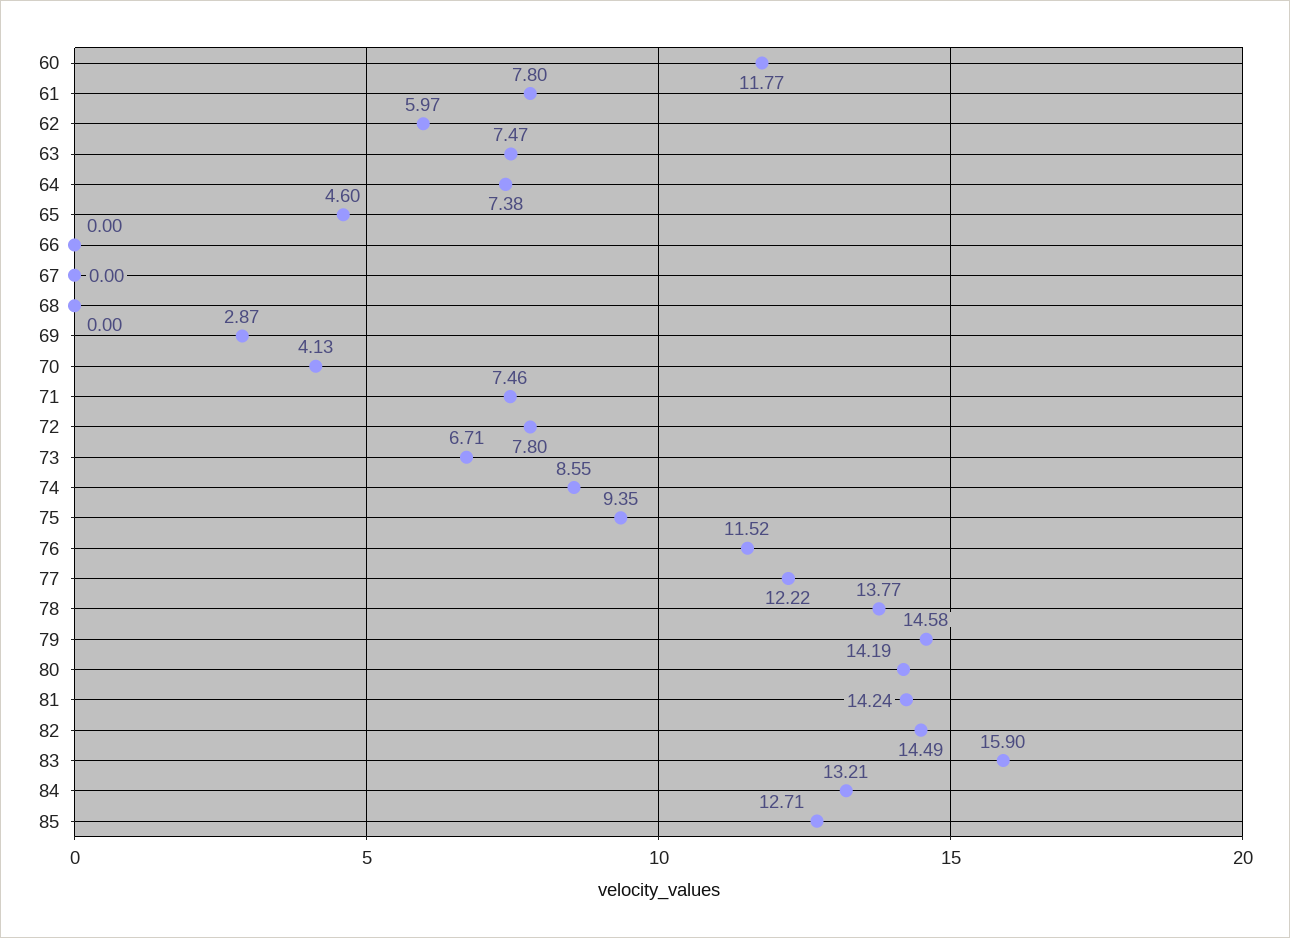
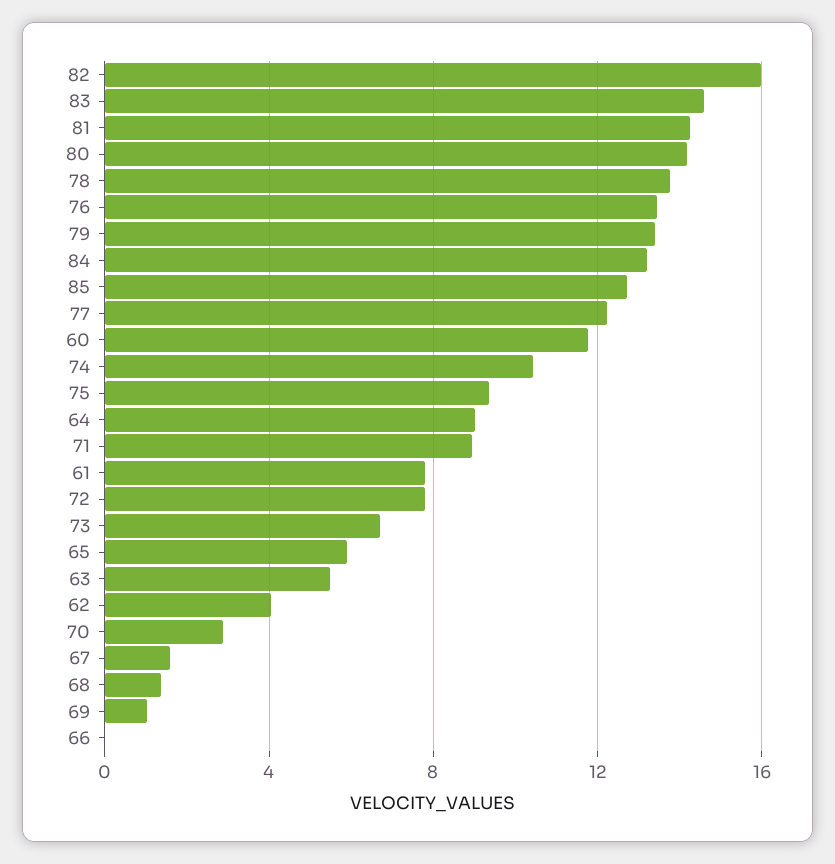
  {
    "60": 11.77,
    "61": 7.8,
-   "62": 5.97,
+   "62": 4,
-   "63": 7.47,
+   "63": 5.5,
-   "64": 7.38,
+   "64": 9,
-   "65": 4.6,
+   "65": 6,
    "66": 0,
-   "67": 0,
+   "67": 1.5,
-   "68": 0,
+   "68": 1.5,
-   "69": 2.87,
+   "69": 1,
-   "70": 4.13,
+   "70": 3,
-   "71": 7.46,
+   "71": 9,
    "72": 7.8,
    "73": 6.71,
-   "74": 8.55,
+   "74": 10.5,
    "75": 9.35,
-   "76": 11.52,
+   "76": 13.5,
    "77": 12.22,
    "78": 13.77,
-   "79": 14.58,
+   "79": 13.5,
    "80": 14.19,
    "81": 14.24,
-   "82": 14.49,
+   "82": 16,
-   "83": 15.9,
+   "83": 14.5,
    "84": 13.21,
    "85": 12.71
  }

